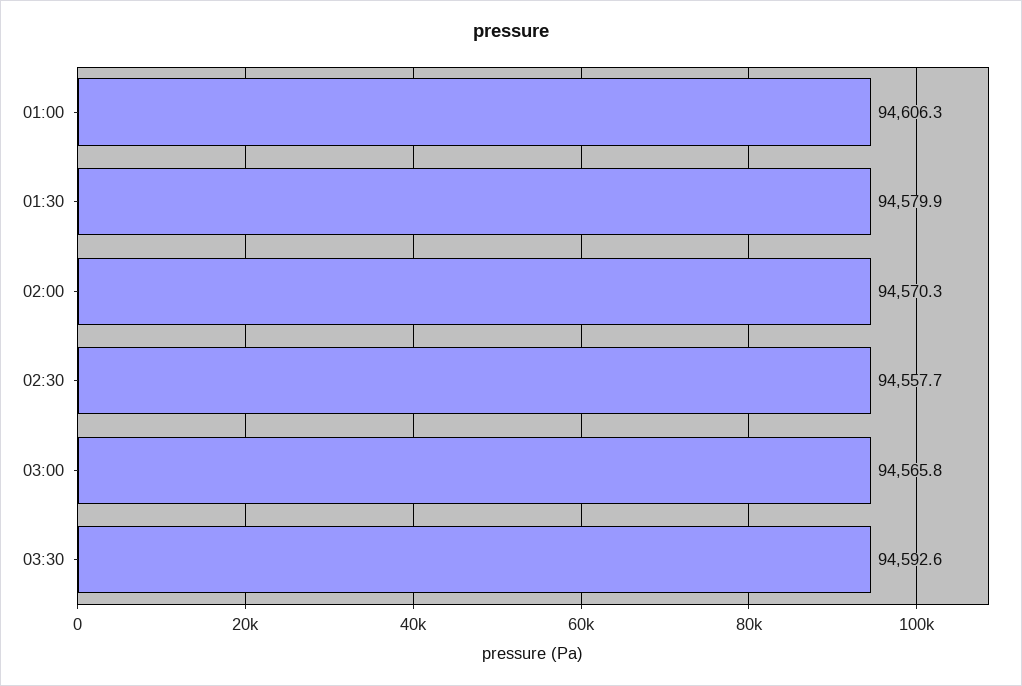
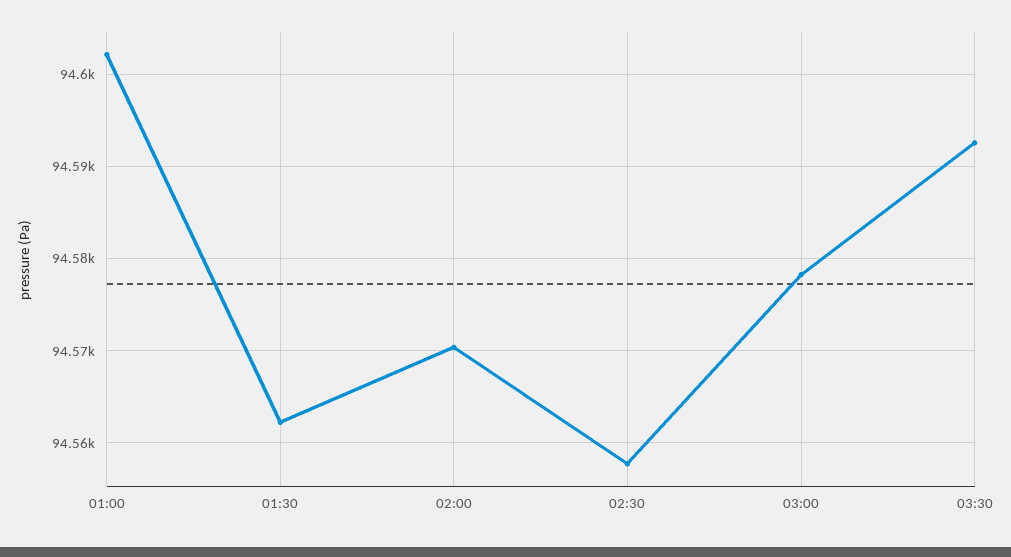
  {
-   "01:00": 94606.3,
+   "01:00": 94602,
-   "01:30": 94579.9,
+   "01:30": 94562,
    "02:00": 94570.3,
    "02:30": 94557.7,
-   "03:00": 94565.8,
+   "03:00": 94578,
    "03:30": 94592.6
  }

